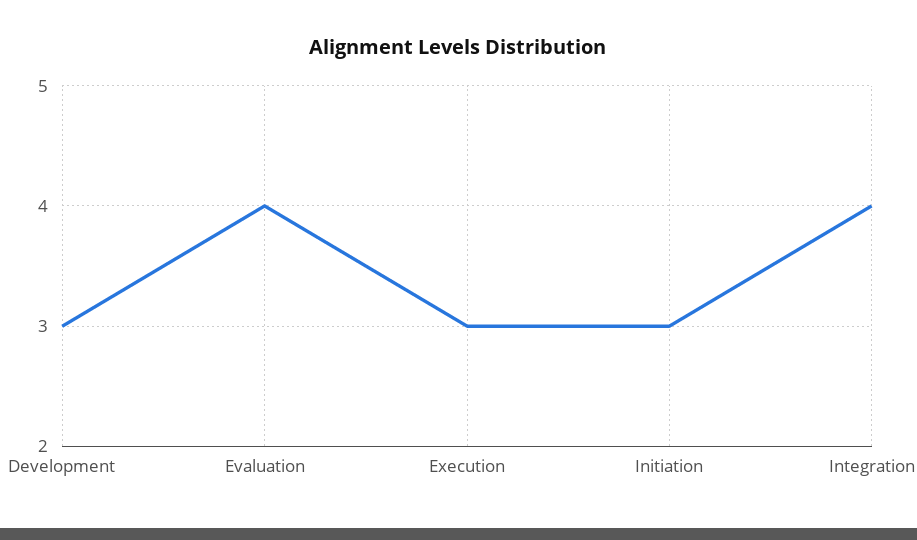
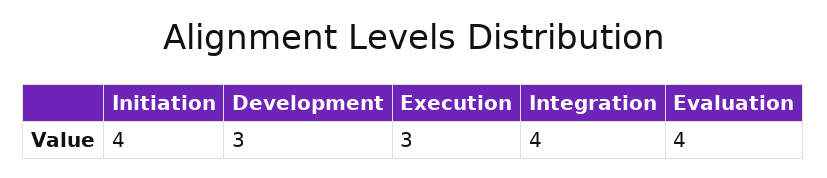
  {
    "Development": 3,
    "Evaluation": 4,
    "Execution": 3,
-   "Initiation": 3,
+   "Initiation": 4,
    "Integration": 4
  }

